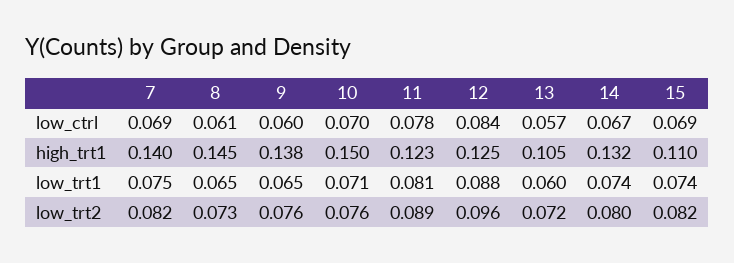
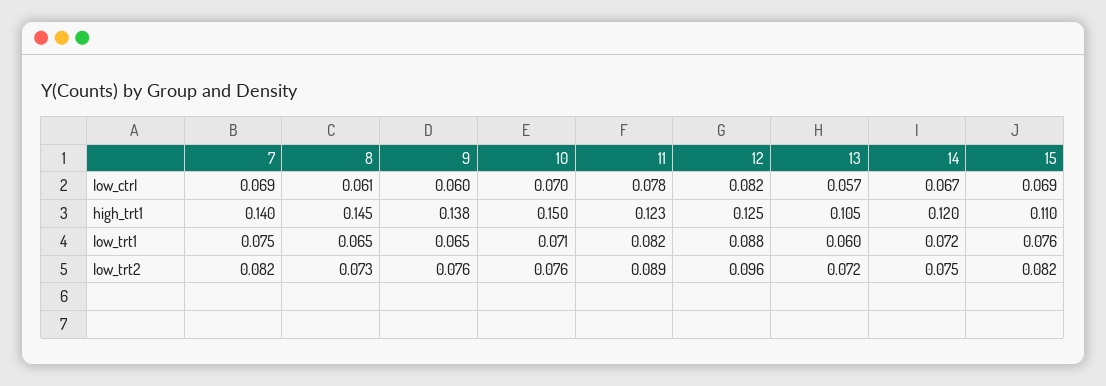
  {
    "7": {
      "low_ctrl": 0.069,
      "high_trt1": 0.14,
      "low_trt1": 0.075,
      "low_trt2": 0.082
    },
    "8": {
      "low_ctrl": 0.061,
      "high_trt1": 0.145,
      "low_trt1": 0.065,
      "low_trt2": 0.073
    },
    "9": {
      "low_ctrl": 0.06,
      "high_trt1": 0.138,
      "low_trt1": 0.065,
      "low_trt2": 0.076
    },
    "10": {
      "low_ctrl": 0.07,
      "high_trt1": 0.15,
      "low_trt1": 0.071,
      "low_trt2": 0.076
    },
    "11": {
      "low_ctrl": 0.078,
      "high_trt1": 0.123,
-     "low_trt1": 0.081,
+     "low_trt1": 0.082,
      "low_trt2": 0.089
    },
    "12": {
-     "low_ctrl": 0.084,
+     "low_ctrl": 0.082,
      "high_trt1": 0.125,
      "low_trt1": 0.088,
      "low_trt2": 0.096
    },
    "13": {
      "low_ctrl": 0.057,
      "high_trt1": 0.105,
      "low_trt1": 0.06,
      "low_trt2": 0.072
    },
    "14": {
      "low_ctrl": 0.067,
-     "high_trt1": 0.132,
+     "high_trt1": 0.12,
-     "low_trt1": 0.074,
+     "low_trt1": 0.072,
-     "low_trt2": 0.08
+     "low_trt2": 0.075
    },
    "15": {
      "low_ctrl": 0.069,
      "high_trt1": 0.11,
-     "low_trt1": 0.074,
+     "low_trt1": 0.076,
      "low_trt2": 0.082
    }
  }

